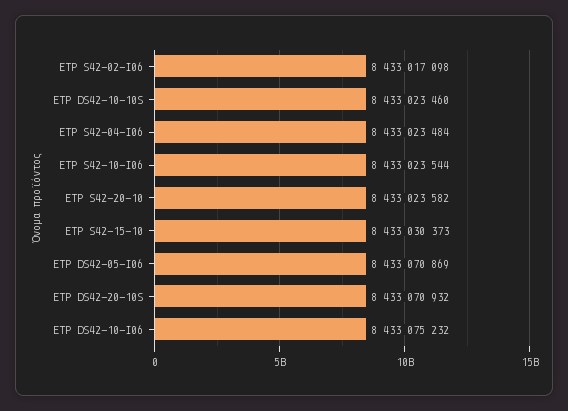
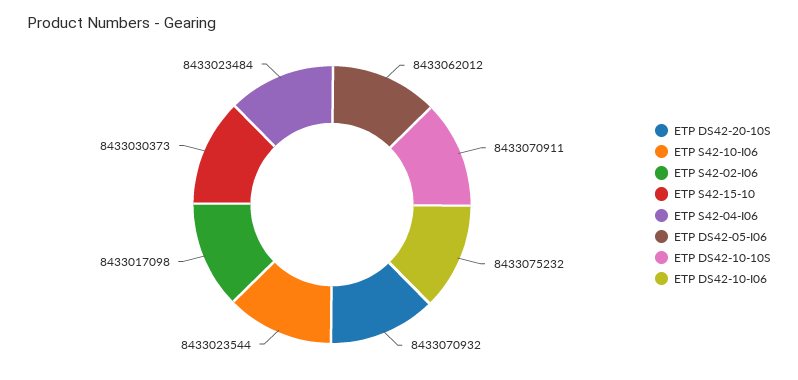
  {
    "ETP S42-02-I06": 8433017098,
-   "ETP DS42-10-10S": 8433023460,
+   "ETP DS42-10-10S": 8433070911,
    "ETP S42-04-I06": 8433023484,
    "ETP S42-10-I06": 8433023544,
-   "ETP S42-20-10": 8433023582,
    "ETP S42-15-10": 8433030373,
-   "ETP DS42-05-I06": 8433070869,
+   "ETP DS42-05-I06": 8433062012,
    "ETP DS42-20-10S": 8433070932,
    "ETP DS42-10-I06": 8433075232
  }

